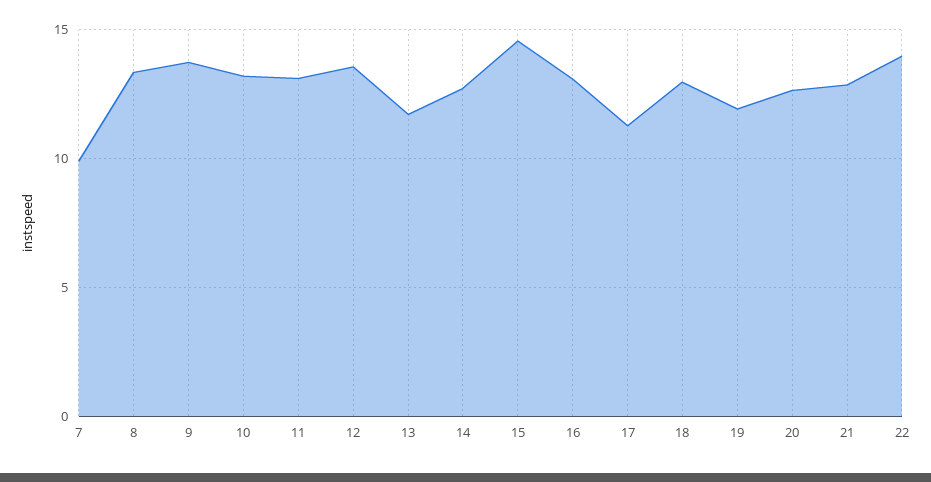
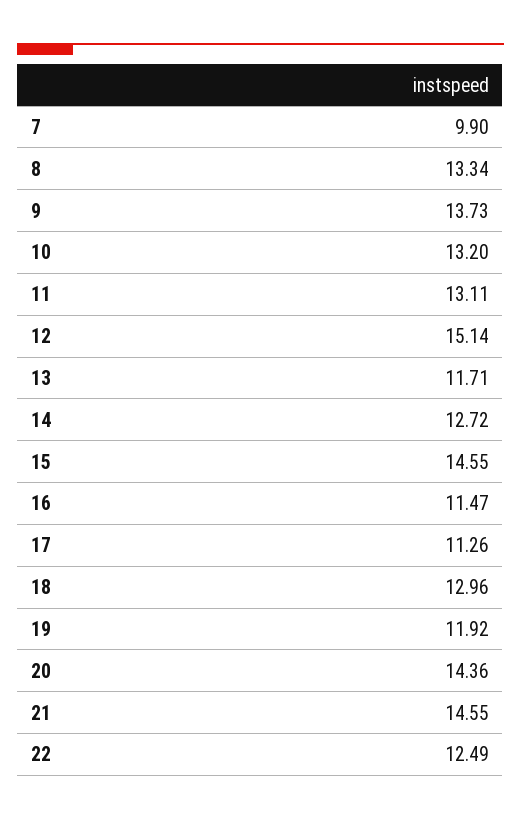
  {
    "7": 9.9,
    "8": 13.34,
    "9": 13.73,
    "10": 13.2,
    "11": 13.11,
-   "12": 13.5,
+   "12": 15.14,
    "13": 11.71,
    "14": 12.72,
    "15": 14.55,
-   "16": 13,
+   "16": 11.47,
    "17": 11.26,
    "18": 12.96,
    "19": 11.92,
-   "20": 12.5,
+   "20": 14.36,
-   "21": 13,
+   "21": 14.55,
-   "22": 14
+   "22": 12.49
  }

